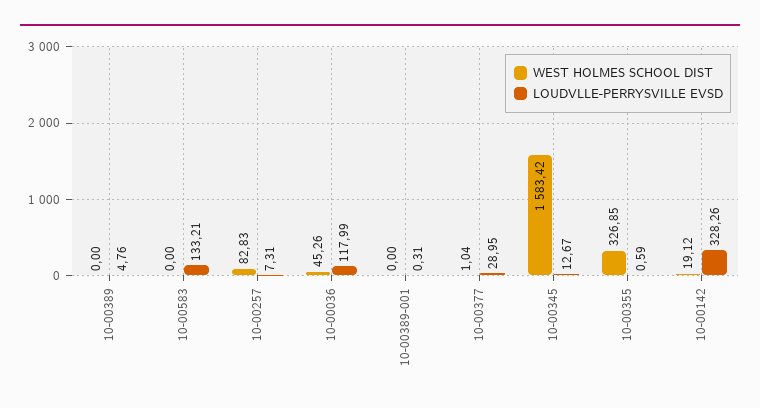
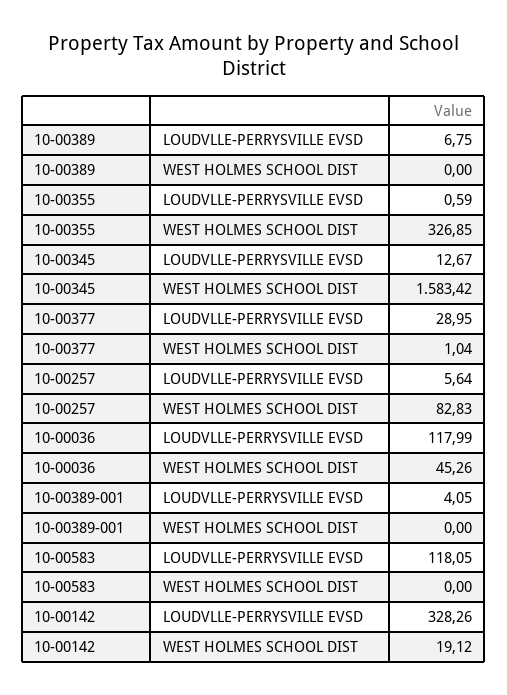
  {
    "WEST HOLMES SCHOOL DIST": {
      "10-00389": 0,
      "10-00583": 0,
      "10-00257": 82.83,
      "10-00036": 45.26,
      "10-00389-001": 0,
      "10-00377": 1.04,
      "10-00345": 1583.42,
      "10-00355": 326.85,
      "10-00142": 19.12
    },
    "LOUDVLLE-PERRYSVILLE EVSD": {
-     "10-00389": 4.76,
+     "10-00389": 6.75,
-     "10-00583": 133.21,
+     "10-00583": 118.05,
-     "10-00257": 7.31,
+     "10-00257": 5.64,
      "10-00036": 117.99,
-     "10-00389-001": 0.31,
+     "10-00389-001": 4.05,
      "10-00377": 28.95,
      "10-00345": 12.67,
      "10-00355": 0.59,
      "10-00142": 328.26
    }
  }

